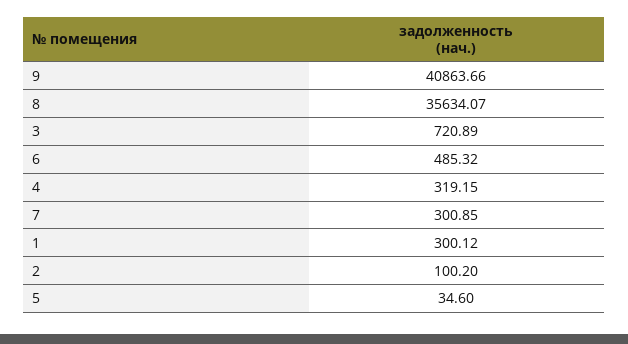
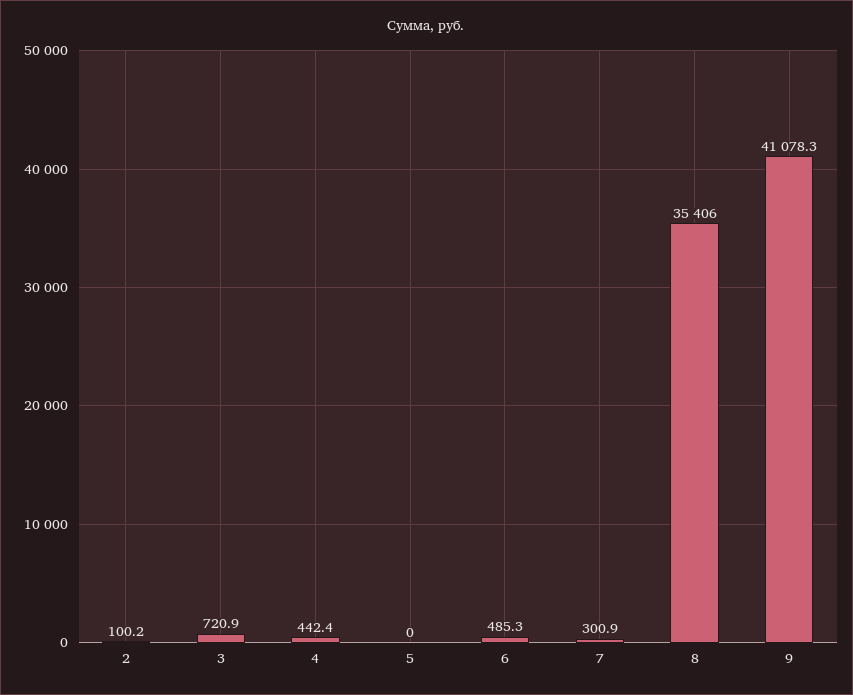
  {
-   "9": 40863.66,
+   "9": 41078.3,
-   "8": 35634.07,
+   "8": 35406,
    "3": 720.89,
    "6": 485.32,
-   "4": 319.15,
+   "4": 442.4,
    "7": 300.85,
-   "1": 300.12,
    "2": 100.2,
-   "5": 34.6
+   "5": 0
  }

